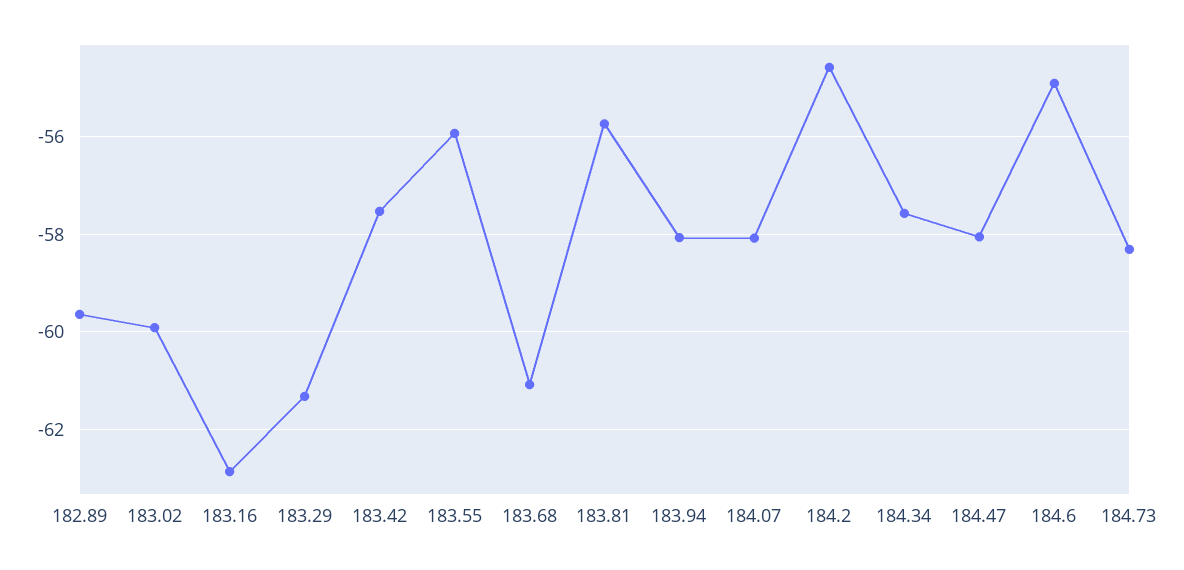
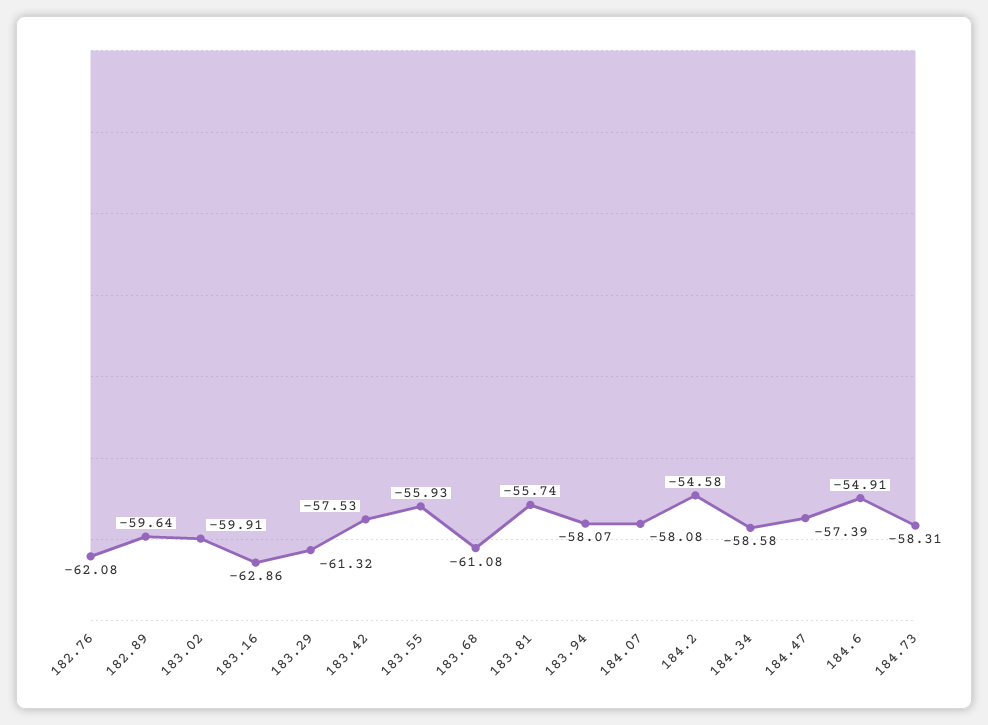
  {
    "182.89": -59.64,
    "183.02": -59.91,
    "183.16": -62.86,
    "183.29": -61.32,
    "183.42": -57.53,
    "183.55": -55.93,
    "183.68": -61.08,
    "183.81": -55.74,
    "183.94": -58.07,
    "184.07": -58.08,
    "184.2": -54.58,
-   "184.34": -57.6,
+   "184.34": -58.58,
-   "184.47": -58,
+   "184.47": -57.39,
    "184.6": -54.91,
-   "184.73": -58.31
+   "184.73": -58.31,
+   "182.76": -62.08
  }

